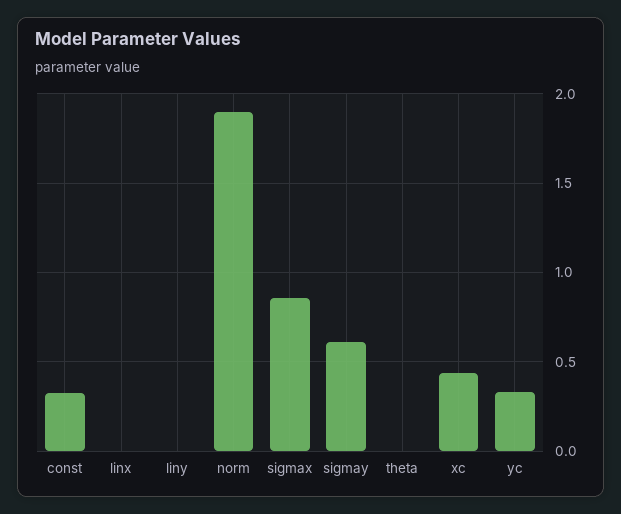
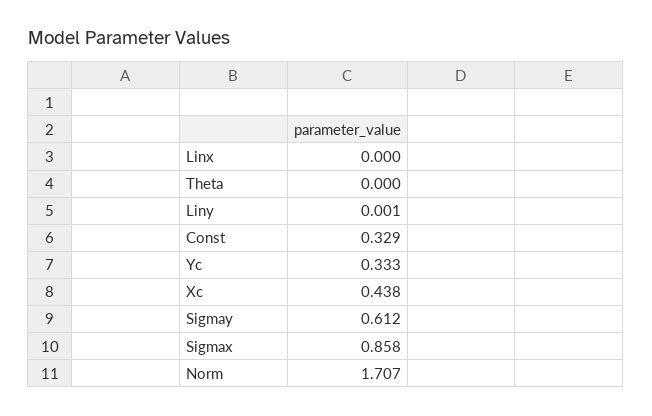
  {
    "const": 0.329,
    "linx": 0,
    "liny": 0.001,
-   "norm": 1.9,
+   "norm": 1.707,
    "sigmax": 0.858,
    "sigmay": 0.612,
    "theta": 0,
    "xc": 0.438,
    "yc": 0.333
  }

